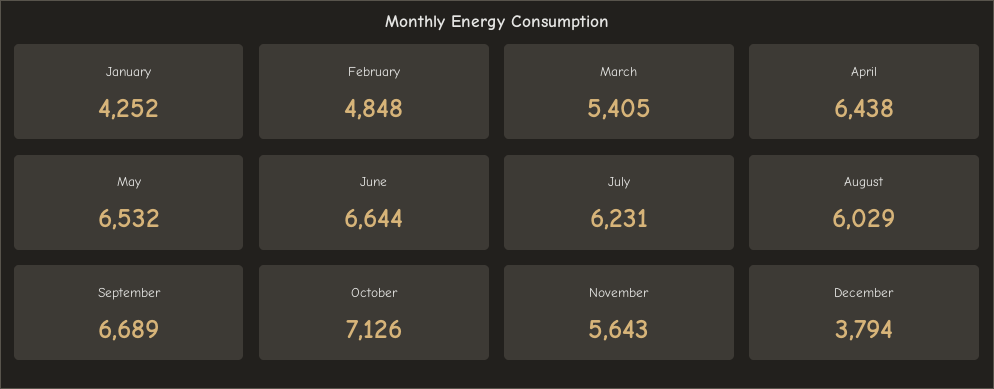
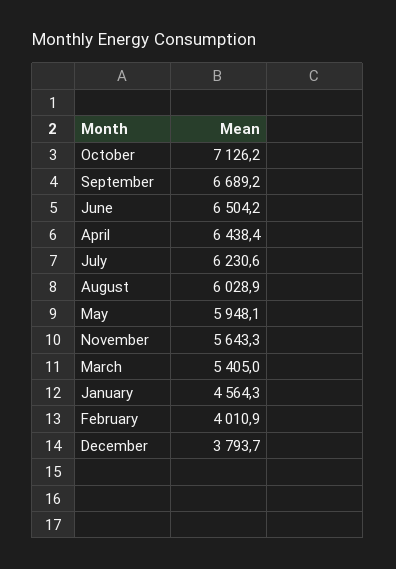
  {
-   "January": 4252,
+   "January": 4564.3,
-   "February": 4848,
+   "February": 4010.9,
    "March": 5405,
    "April": 6438.4,
-   "May": 6532,
+   "May": 5948.1,
-   "June": 6644,
+   "June": 6504.2,
    "July": 6230.6,
    "August": 6028.9,
    "September": 6689.2,
    "October": 7126.2,
    "November": 5643.3,
    "December": 3793.7
  }

